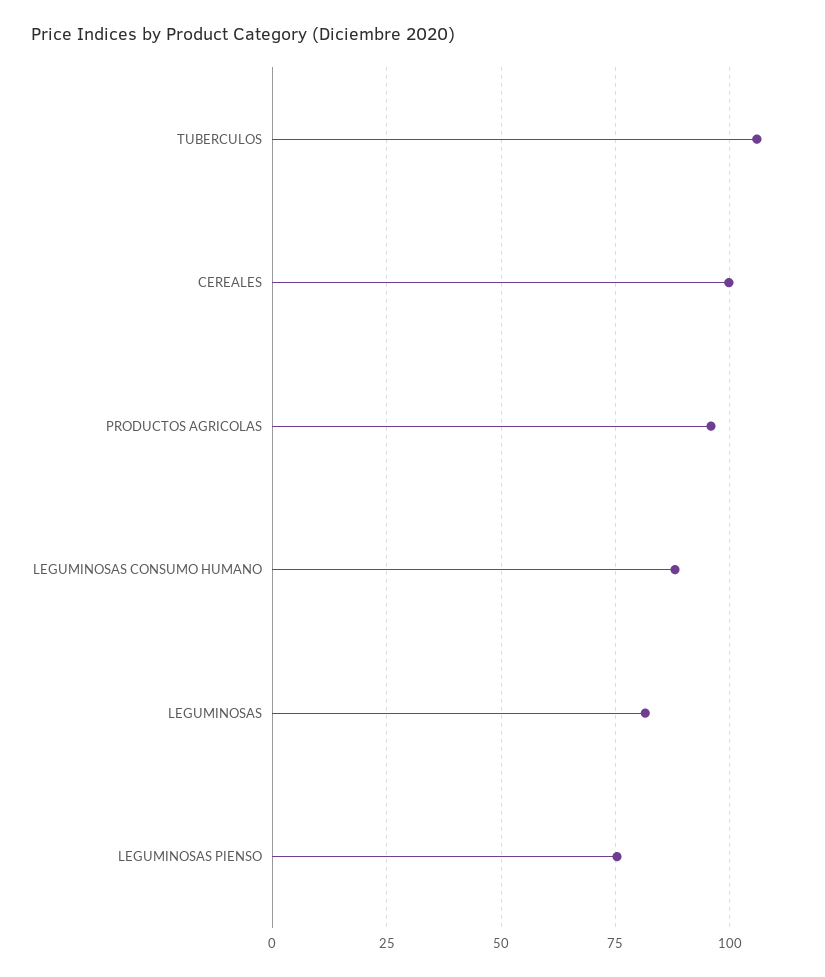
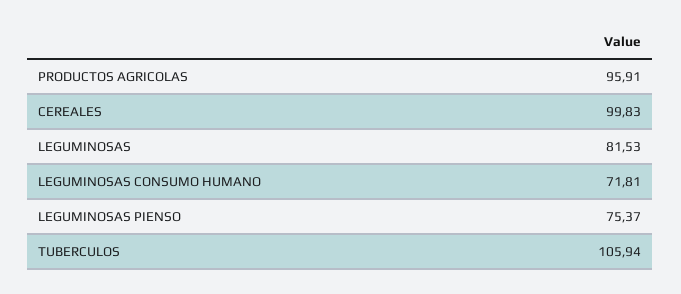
  {
    "TUBERCULOS": 105.94,
    "CEREALES": 99.83,
    "PRODUCTOS AGRICOLAS": 95.91,
-   "LEGUMINOSAS CONSUMO HUMANO": 87.5,
+   "LEGUMINOSAS CONSUMO HUMANO": 71.81,
    "LEGUMINOSAS": 81.53,
    "LEGUMINOSAS PIENSO": 75.37
  }

